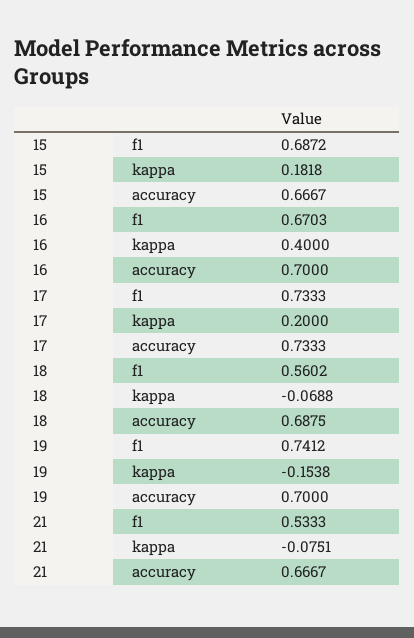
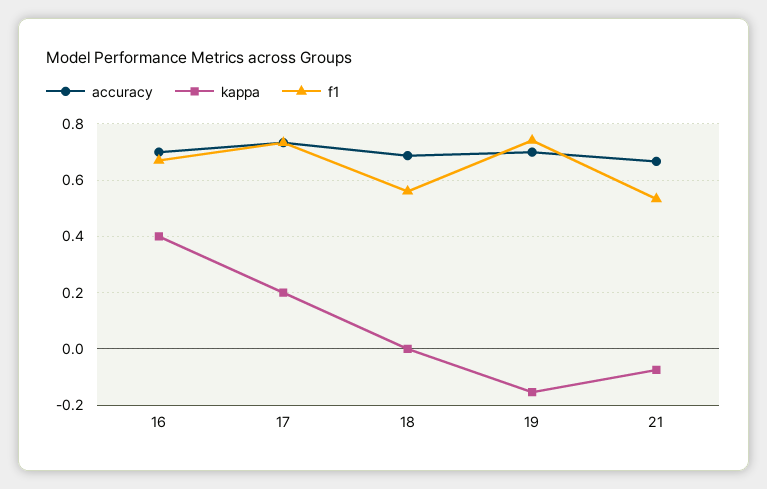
  {
    "f1": {
-     "15": 0.6872,
      "16": 0.6703,
      "17": 0.7333,
      "18": 0.5602,
      "19": 0.7412,
      "21": 0.5333
    },
    "kappa": {
-     "15": 0.1818,
      "16": 0.4,
      "17": 0.2,
-     "18": -0.0688,
+     "18": 0,
      "19": -0.1538,
      "21": -0.0751
    },
    "accuracy": {
-     "15": 0.6667,
      "16": 0.7,
      "17": 0.7333,
      "18": 0.6875,
      "19": 0.7,
      "21": 0.6667
    }
  }

